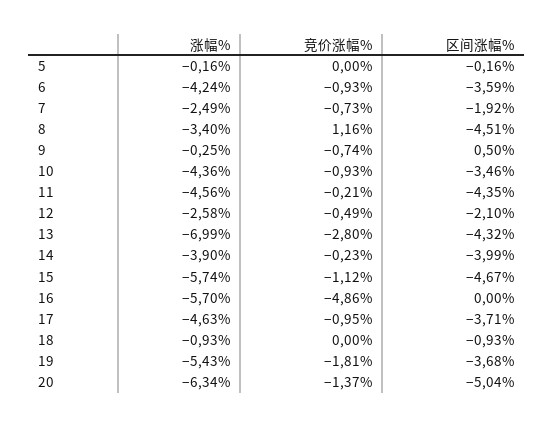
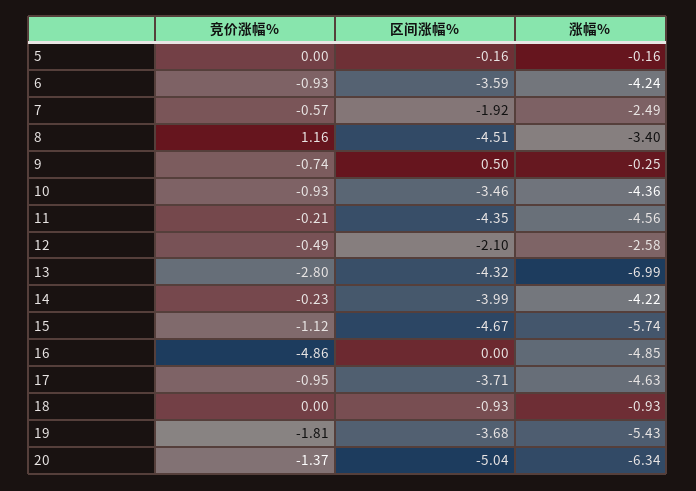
  {
    "涨幅%": {
      "5": -0.16,
      "6": -4.24,
      "7": -2.49,
      "8": -3.4,
      "9": -0.25,
      "10": -4.36,
      "11": -4.56,
      "12": -2.58,
      "13": -6.99,
-     "14": -3.9,
+     "14": -4.22,
      "15": -5.74,
-     "16": -5.7,
+     "16": -4.85,
      "17": -4.63,
      "18": -0.93,
      "19": -5.43,
      "20": -6.34
    },
    "竞价涨幅%": {
      "5": 0,
      "6": -0.93,
-     "7": -0.73,
+     "7": -0.57,
      "8": 1.16,
      "9": -0.74,
      "10": -0.93,
      "11": -0.21,
      "12": -0.49,
      "13": -2.8,
      "14": -0.23,
      "15": -1.12,
      "16": -4.86,
      "17": -0.95,
      "18": 0,
      "19": -1.81,
      "20": -1.37
    },
    "区间涨幅%": {
      "5": -0.16,
      "6": -3.59,
      "7": -1.92,
      "8": -4.51,
      "9": 0.5,
      "10": -3.46,
      "11": -4.35,
      "12": -2.1,
      "13": -4.32,
      "14": -3.99,
      "15": -4.67,
      "16": 0,
      "17": -3.71,
      "18": -0.93,
      "19": -3.68,
      "20": -5.04
    }
  }

